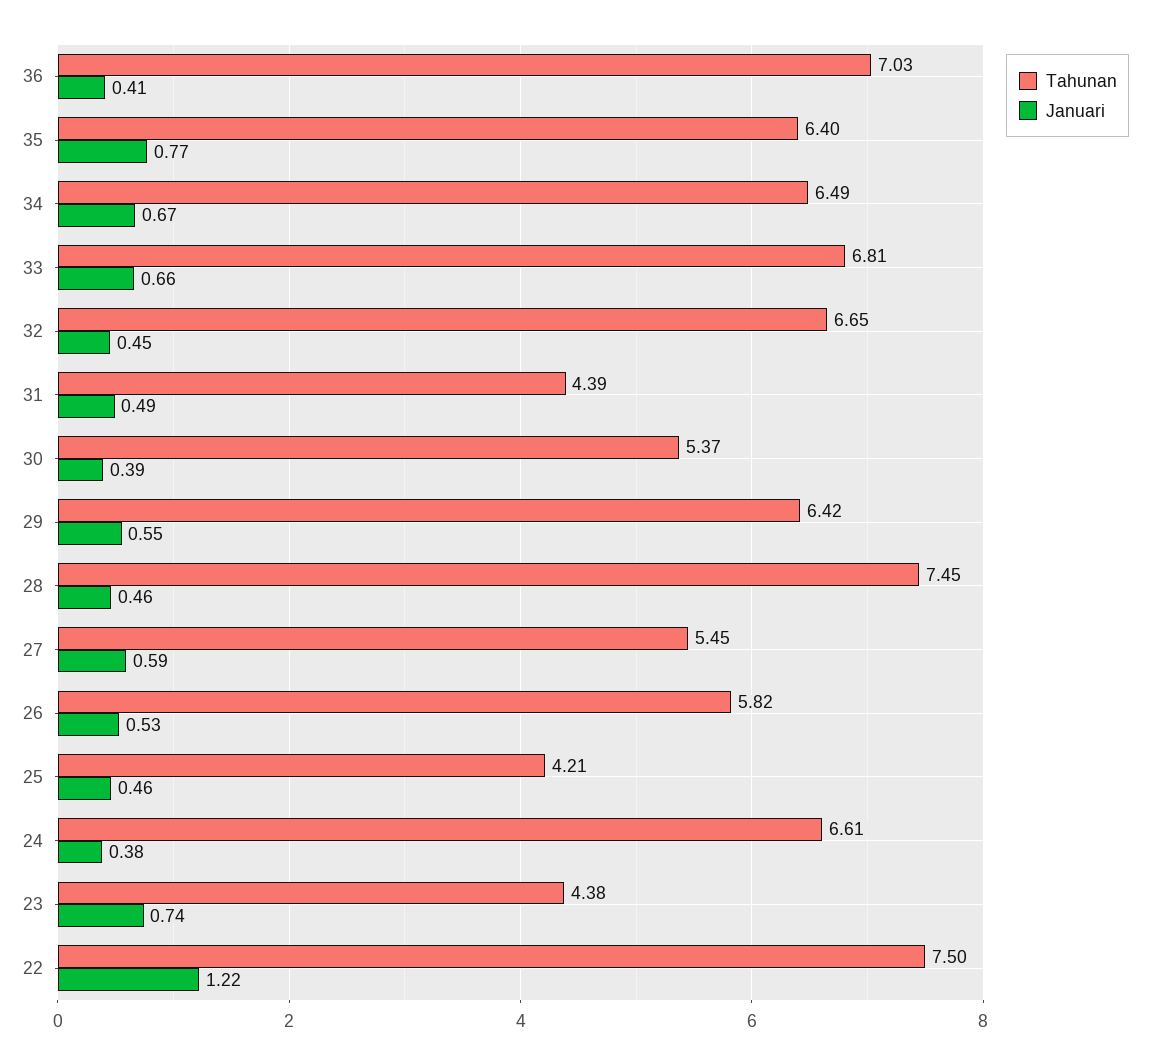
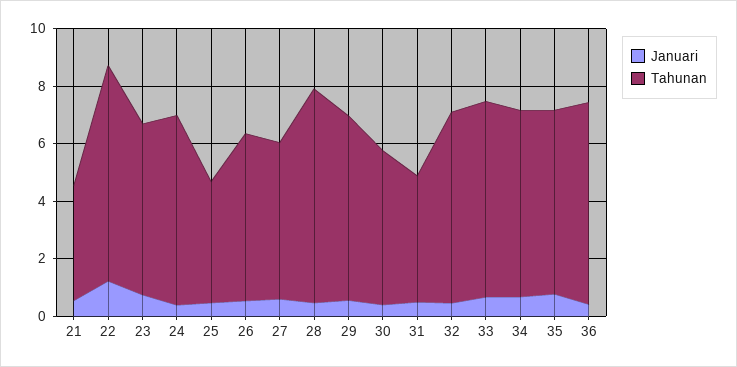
  {
    "Tahunan": {
      "36": 7.03,
      "35": 6.4,
      "34": 6.49,
      "33": 6.81,
      "32": 6.65,
      "31": 4.39,
      "30": 5.37,
      "29": 6.42,
      "28": 7.45,
      "27": 5.45,
      "26": 5.82,
      "25": 4.21,
      "24": 6.61,
-     "23": 4.38,
+     "23": 6,
-     "22": 7.5
+     "22": 7.5,
+     "21": 4
    },
    "Januari": {
      "36": 0.41,
      "35": 0.77,
      "34": 0.67,
      "33": 0.66,
      "32": 0.45,
      "31": 0.49,
      "30": 0.39,
      "29": 0.55,
      "28": 0.46,
      "27": 0.59,
      "26": 0.53,
      "25": 0.46,
      "24": 0.38,
      "23": 0.74,
-     "22": 1.22
+     "22": 1.22,
+     "21": 0.5
    }
  }

